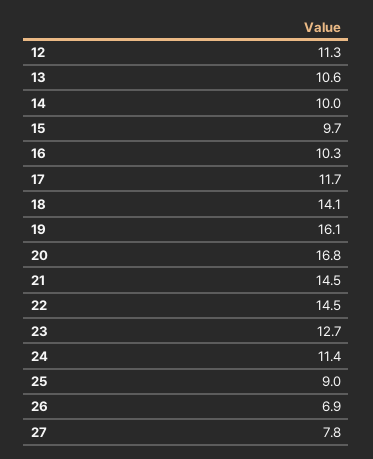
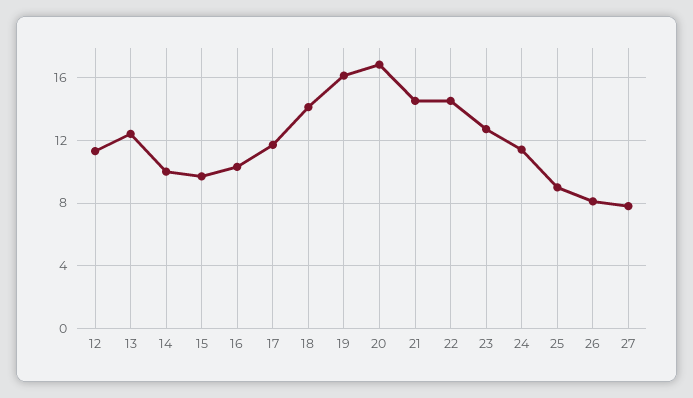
  {
    "12": 11.3,
-   "13": 10.6,
+   "13": 12.5,
    "14": 10,
    "15": 9.7,
    "16": 10.3,
    "17": 11.7,
    "18": 14.1,
    "19": 16.1,
    "20": 16.8,
    "21": 14.5,
    "22": 14.5,
    "23": 12.7,
    "24": 11.4,
    "25": 9,
-   "26": 6.9,
+   "26": 8,
    "27": 7.8
  }

